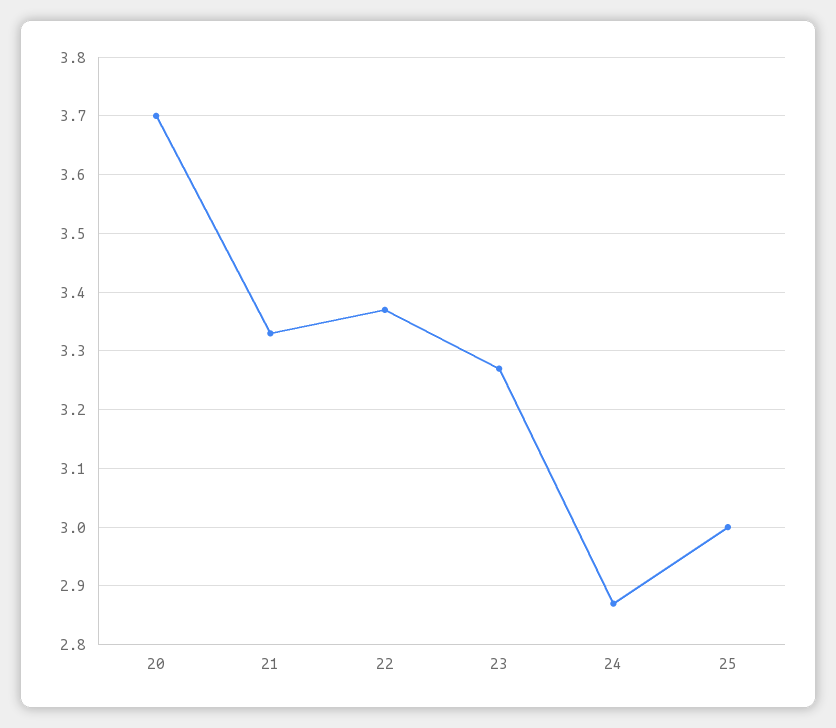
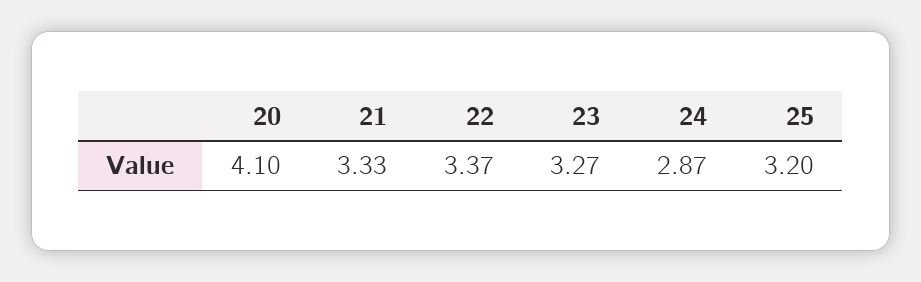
  {
-   "20": 3.7,
+   "20": 4.1,
    "21": 3.33,
    "22": 3.37,
    "23": 3.27,
    "24": 2.87,
-   "25": 3
+   "25": 3.2
  }

